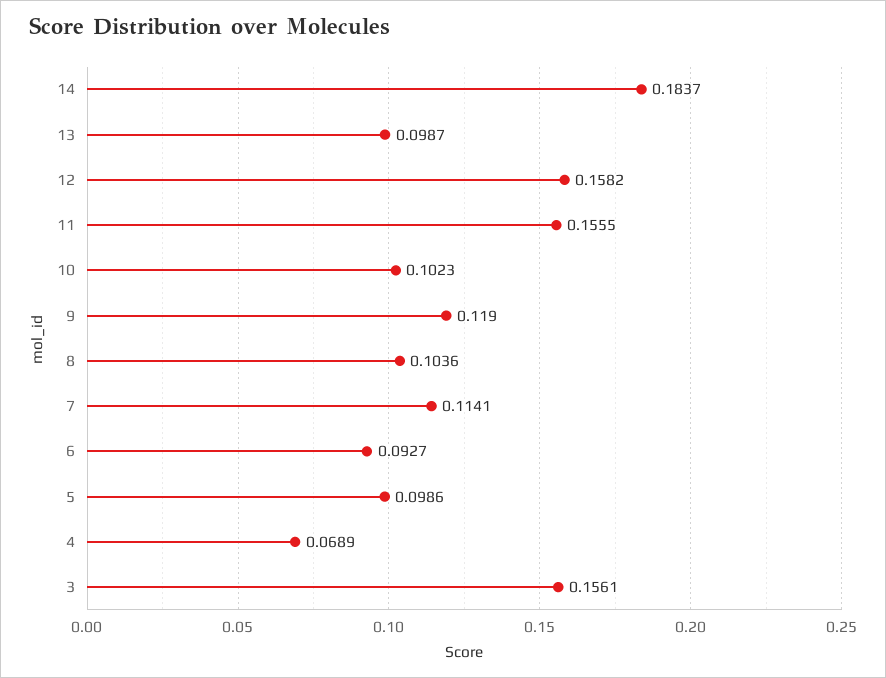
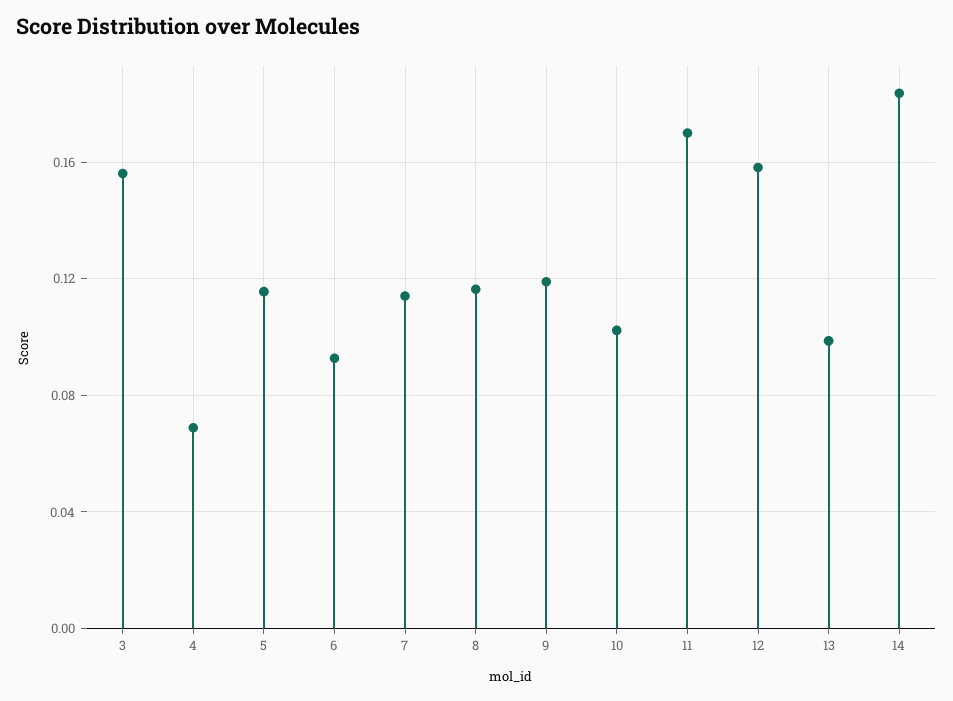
  {
    "14": 0.1837,
    "13": 0.0987,
    "12": 0.1582,
-   "11": 0.1555,
+   "11": 0.17,
    "10": 0.1023,
    "9": 0.119,
-   "8": 0.1036,
+   "8": 0.115,
    "7": 0.1141,
    "6": 0.0927,
-   "5": 0.0986,
+   "5": 0.115,
    "4": 0.0689,
    "3": 0.1561
  }

